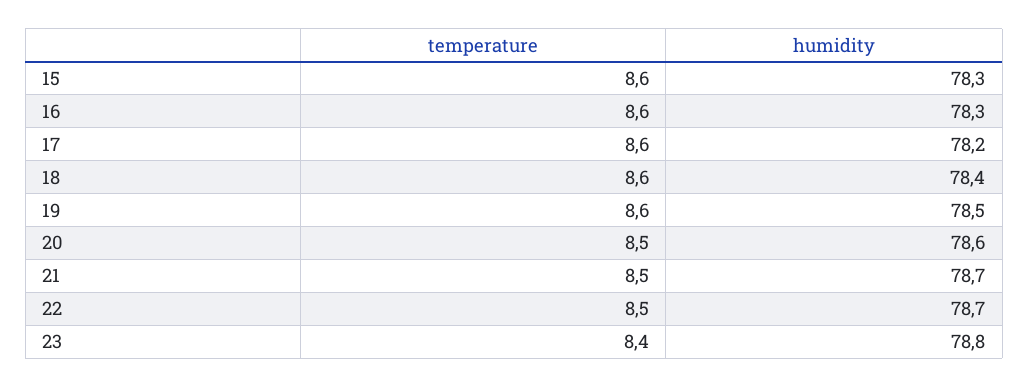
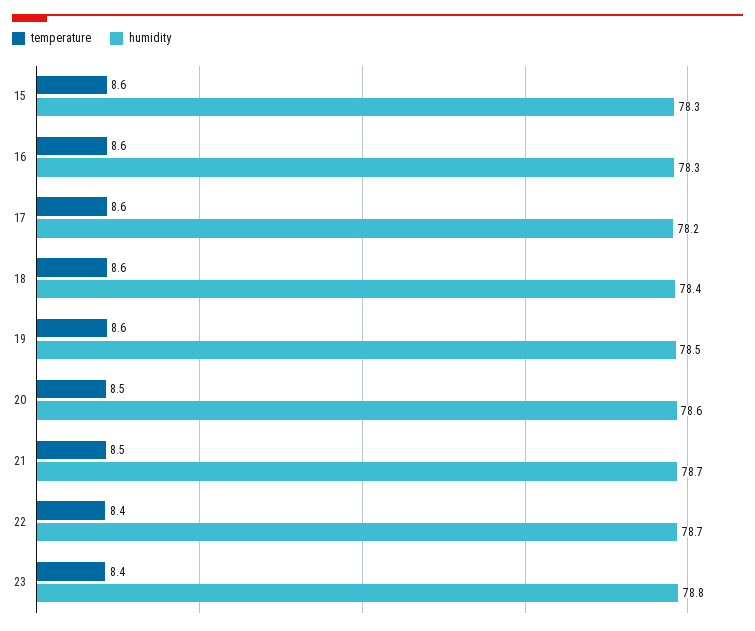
  {
    "temperature": {
      "15": 8.6,
      "16": 8.6,
      "17": 8.6,
      "18": 8.6,
      "19": 8.6,
      "20": 8.5,
      "21": 8.5,
-     "22": 8.5,
+     "22": 8.4,
      "23": 8.4
    },
    "humidity": {
      "15": 78.3,
      "16": 78.3,
      "17": 78.2,
      "18": 78.4,
      "19": 78.5,
      "20": 78.6,
      "21": 78.7,
      "22": 78.7,
      "23": 78.8
    }
  }

